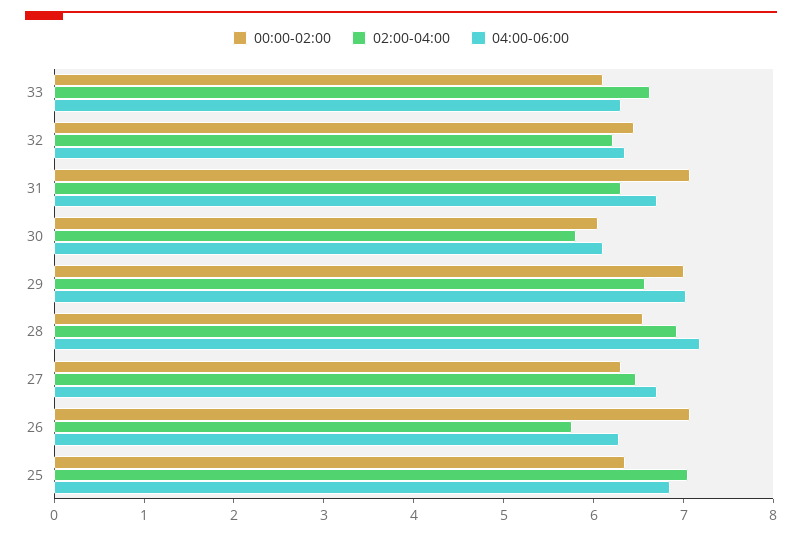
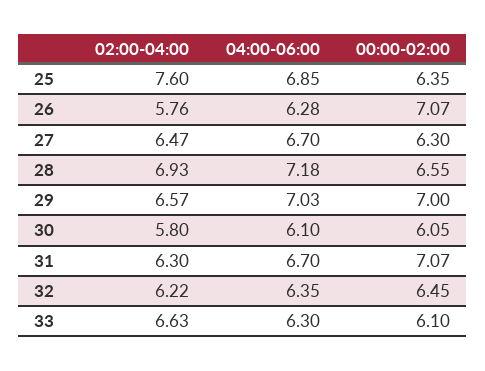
  {
    "00:00-02:00": {
      "33": 6.1,
      "32": 6.45,
      "31": 7.07,
      "30": 6.05,
      "29": 7,
      "28": 6.55,
      "27": 6.3,
      "26": 7.07,
      "25": 6.35
    },
    "02:00-04:00": {
      "33": 6.63,
      "32": 6.22,
      "31": 6.3,
      "30": 5.8,
      "29": 6.57,
      "28": 6.93,
      "27": 6.47,
      "26": 5.76,
-     "25": 7
+     "25": 7.6
    },
    "04:00-06:00": {
      "33": 6.3,
      "32": 6.35,
      "31": 6.7,
      "30": 6.1,
      "29": 7.03,
      "28": 7.18,
      "27": 6.7,
      "26": 6.28,
      "25": 6.85
    }
  }

